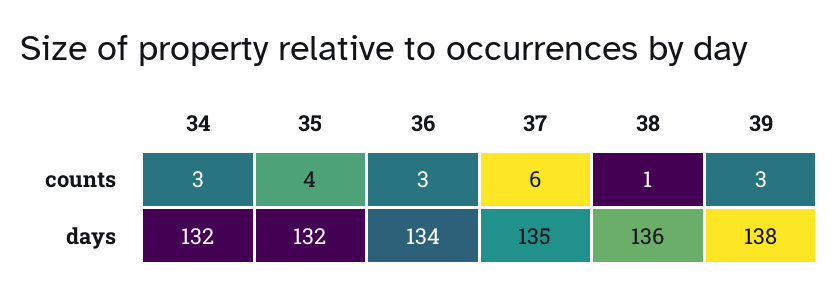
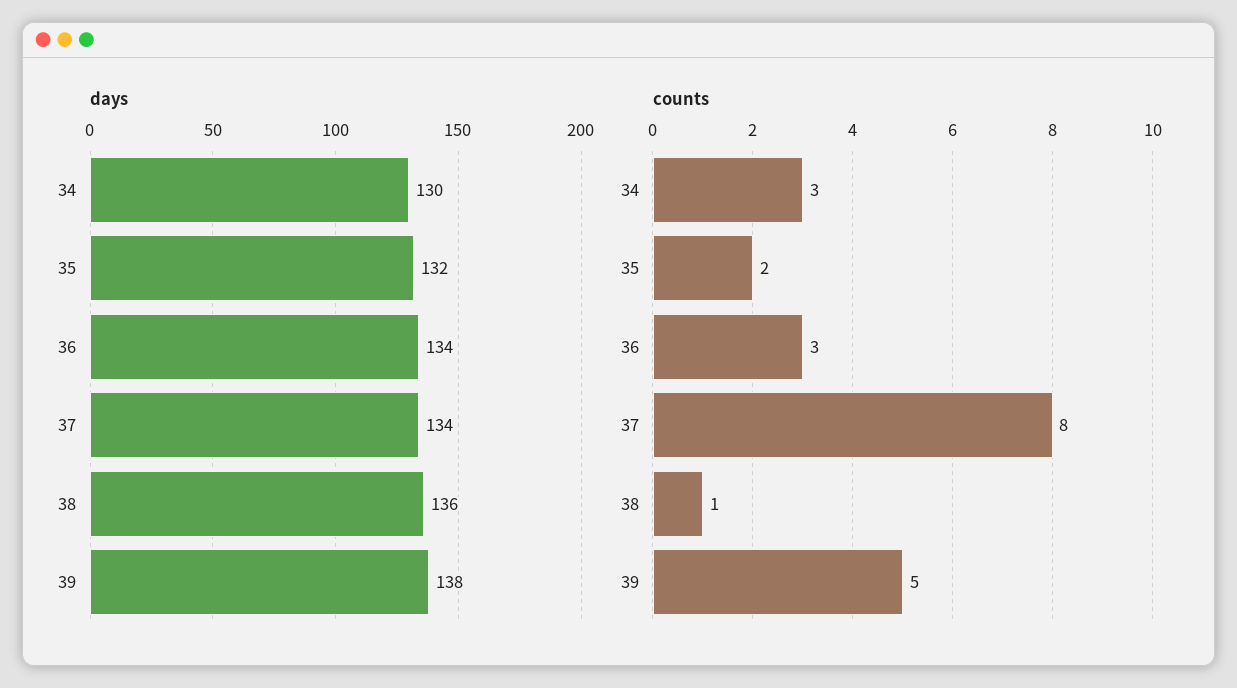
  {
    "counts": {
      "34": 3,
-     "35": 4,
+     "35": 2,
      "36": 3,
-     "37": 6,
+     "37": 8,
      "38": 1,
-     "39": 3
+     "39": 5
    },
    "days": {
-     "34": 132,
+     "34": 130,
      "35": 132,
      "36": 134,
-     "37": 135,
+     "37": 134,
      "38": 136,
      "39": 138
    }
  }

